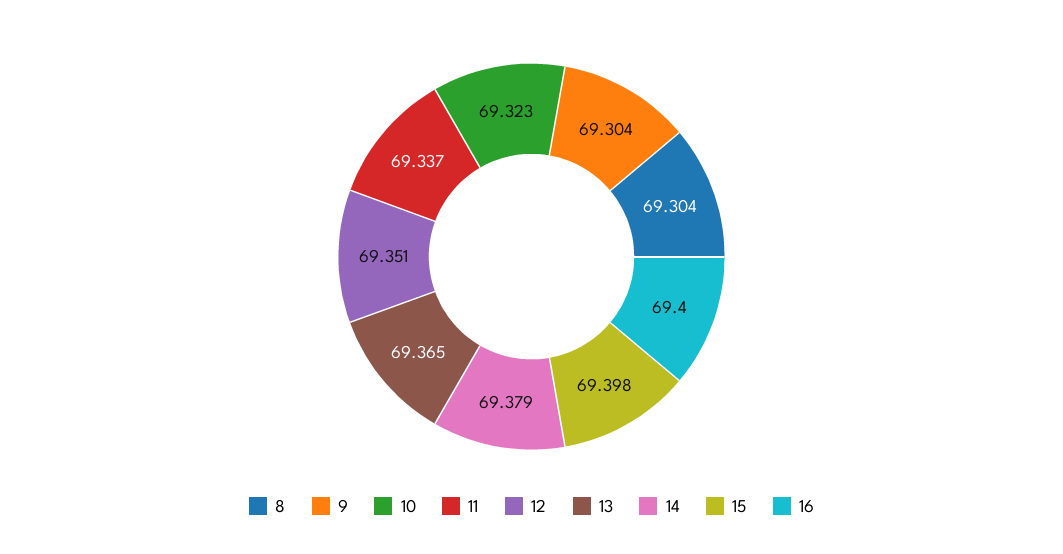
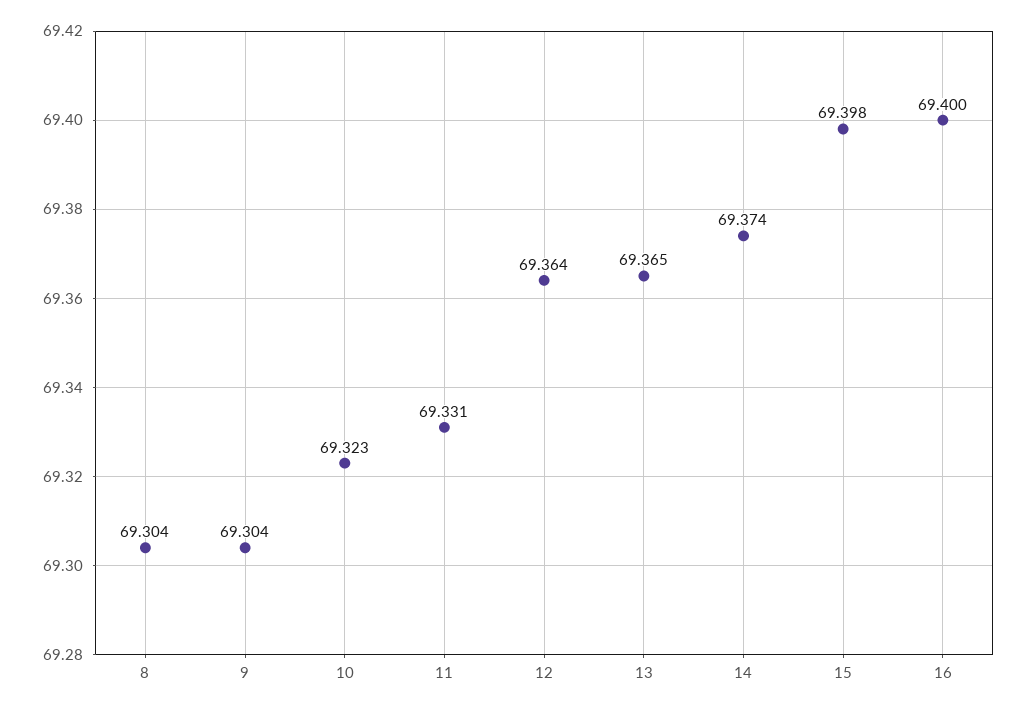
  {
    "8": 69.304,
    "9": 69.304,
    "10": 69.323,
-   "11": 69.337,
+   "11": 69.331,
-   "12": 69.351,
+   "12": 69.364,
    "13": 69.365,
-   "14": 69.379,
+   "14": 69.374,
    "15": 69.398,
    "16": 69.4
  }

